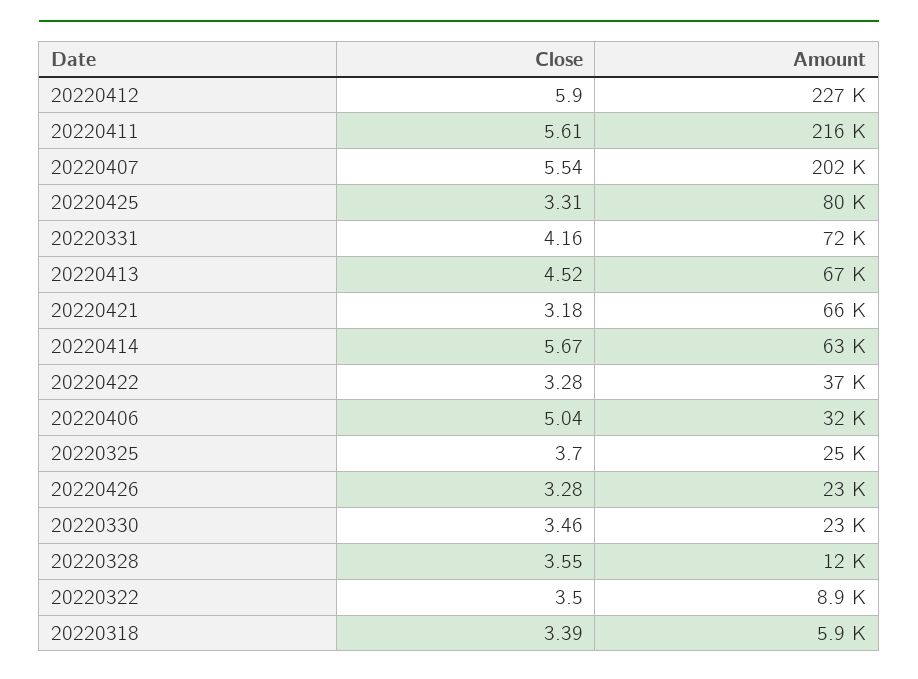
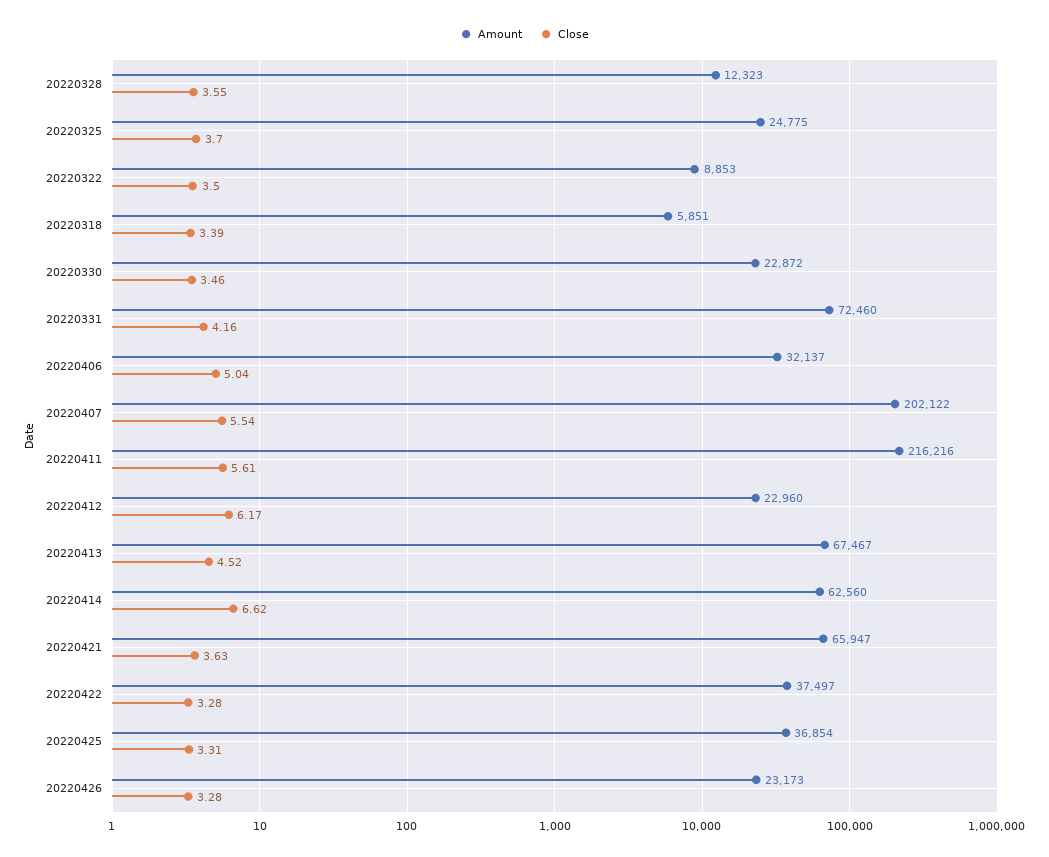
  {
    "Close": {
-     "20220412": 5.9,
+     "20220412": 6.17,
      "20220411": 5.61,
      "20220407": 5.54,
      "20220425": 3.31,
      "20220331": 4.16,
      "20220413": 4.52,
-     "20220421": 3.18,
+     "20220421": 3.63,
-     "20220414": 5.67,
+     "20220414": 6.62,
      "20220422": 3.28,
      "20220406": 5.04,
      "20220325": 3.7,
      "20220426": 3.28,
      "20220330": 3.46,
      "20220328": 3.55,
      "20220322": 3.5,
      "20220318": 3.39
    },
    "Amount": {
-     "20220412": 227000,
+     "20220412": 22960,
      "20220411": 216216,
      "20220407": 202122,
-     "20220425": 80000,
+     "20220425": 36854,
      "20220331": 72460,
      "20220413": 67467,
      "20220421": 65947,
      "20220414": 62560,
      "20220422": 37497,
      "20220406": 32137,
      "20220325": 24775,
      "20220426": 23173,
      "20220330": 22872,
      "20220328": 12323,
      "20220322": 8853,
      "20220318": 5851
    }
  }

